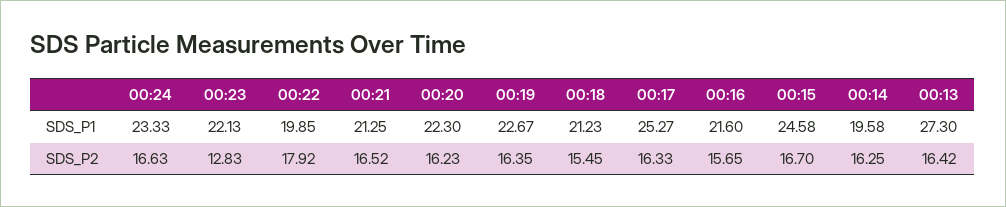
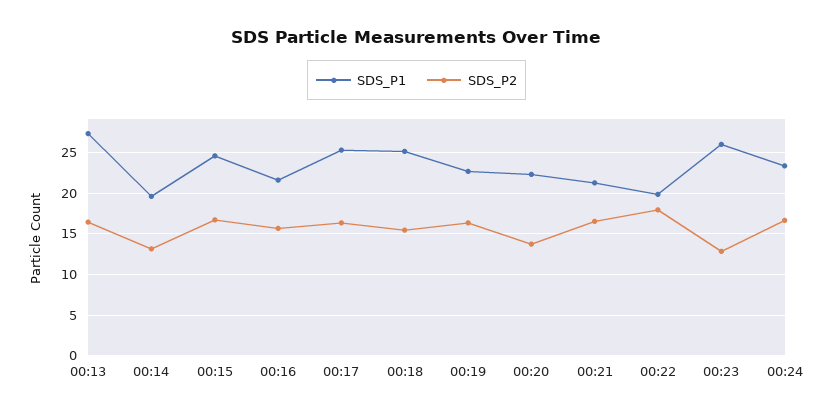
  {
    "SDS_P1": {
      "00:24": 23.33,
-     "00:23": 22.13,
+     "00:23": 26,
      "00:22": 19.85,
      "00:21": 21.25,
      "00:20": 22.3,
      "00:19": 22.67,
-     "00:18": 21.23,
+     "00:18": 25,
      "00:17": 25.27,
      "00:16": 21.6,
      "00:15": 24.58,
      "00:14": 19.58,
      "00:13": 27.3
    },
    "SDS_P2": {
      "00:24": 16.63,
      "00:23": 12.83,
      "00:22": 17.92,
      "00:21": 16.52,
-     "00:20": 16.23,
+     "00:20": 14,
      "00:19": 16.35,
      "00:18": 15.45,
      "00:17": 16.33,
      "00:16": 15.65,
      "00:15": 16.7,
-     "00:14": 16.25,
+     "00:14": 13,
      "00:13": 16.42
    }
  }

